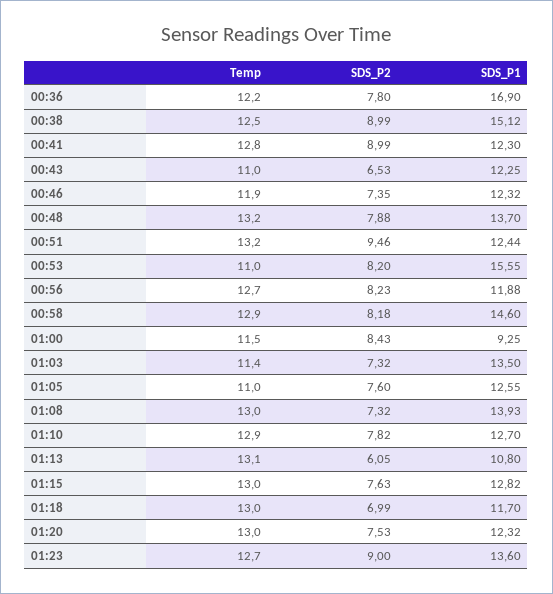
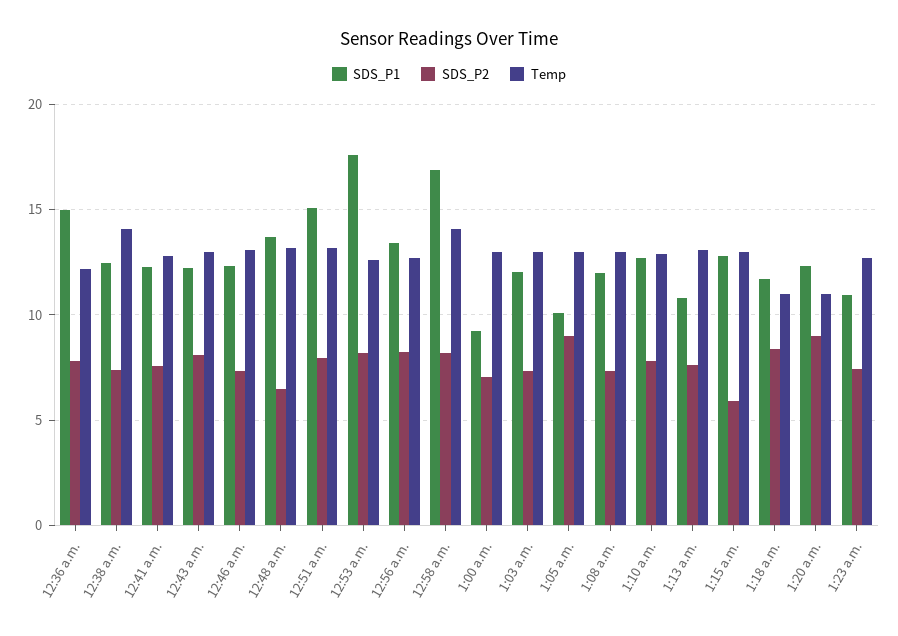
  {
    "Temp": {
      "00:36": 12.2,
-     "00:38": 12.5,
+     "00:38": 14,
      "00:41": 12.8,
-     "00:43": 11,
+     "00:43": 13,
-     "00:46": 11.9,
+     "00:46": 13,
      "00:48": 13.2,
      "00:51": 13.2,
-     "00:53": 11,
+     "00:53": 12.5,
      "00:56": 12.7,
-     "00:58": 12.9,
+     "00:58": 14,
-     "01:00": 11.5,
+     "01:00": 13,
-     "01:03": 11.4,
+     "01:03": 13,
-     "01:05": 11,
+     "01:05": 13,
      "01:08": 13,
      "01:10": 12.9,
      "01:13": 13.1,
      "01:15": 13,
-     "01:18": 13,
+     "01:18": 11,
-     "01:20": 13,
+     "01:20": 11,
      "01:23": 12.7
    },
    "SDS_P2": {
      "00:36": 7.8,
-     "00:38": 8.99,
+     "00:38": 7.5,
-     "00:41": 8.99,
+     "00:41": 7.5,
-     "00:43": 6.53,
+     "00:43": 8,
      "00:46": 7.35,
-     "00:48": 7.88,
+     "00:48": 6.5,
-     "00:51": 9.46,
+     "00:51": 8,
      "00:53": 8.2,
      "00:56": 8.23,
      "00:58": 8.18,
-     "01:00": 8.43,
+     "01:00": 7,
      "01:03": 7.32,
-     "01:05": 7.6,
+     "01:05": 9,
      "01:08": 7.32,
      "01:10": 7.82,
-     "01:13": 6.05,
+     "01:13": 7.5,
-     "01:15": 7.63,
+     "01:15": 6,
-     "01:18": 6.99,
+     "01:18": 8.5,
-     "01:20": 7.53,
+     "01:20": 9,
-     "01:23": 9
+     "01:23": 7.5
    },
    "SDS_P1": {
-     "00:36": 16.9,
+     "00:36": 15,
-     "00:38": 15.12,
+     "00:38": 12.5,
      "00:41": 12.3,
      "00:43": 12.25,
      "00:46": 12.32,
      "00:48": 13.7,
-     "00:51": 12.44,
+     "00:51": 15,
-     "00:53": 15.55,
+     "00:53": 17.5,
-     "00:56": 11.88,
+     "00:56": 13.5,
-     "00:58": 14.6,
+     "00:58": 17,
      "01:00": 9.25,
-     "01:03": 13.5,
+     "01:03": 12,
-     "01:05": 12.55,
+     "01:05": 10,
-     "01:08": 13.93,
+     "01:08": 12,
      "01:10": 12.7,
      "01:13": 10.8,
      "01:15": 12.82,
      "01:18": 11.7,
      "01:20": 12.32,
-     "01:23": 13.6
+     "01:23": 11
    }
  }

